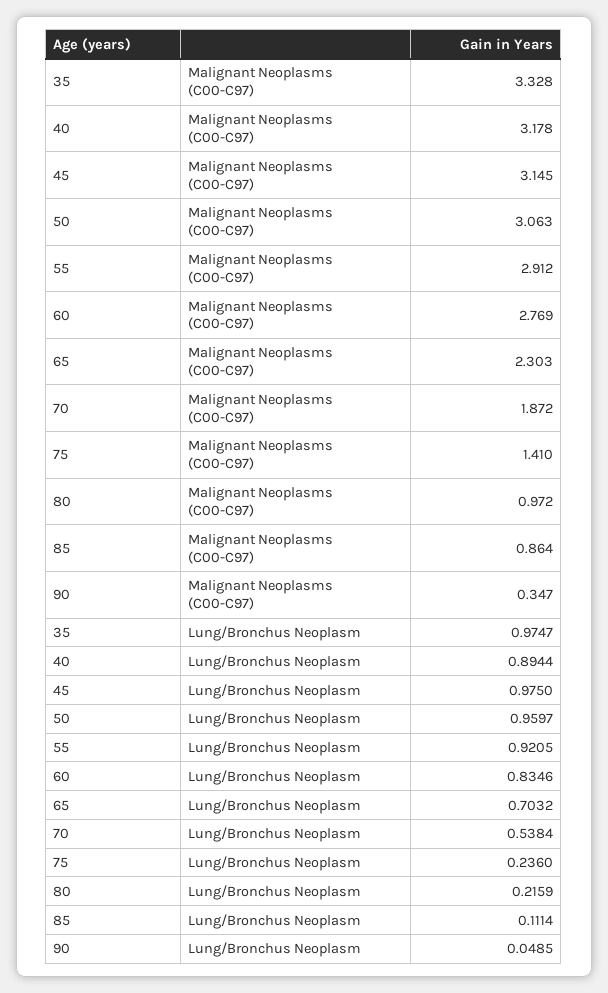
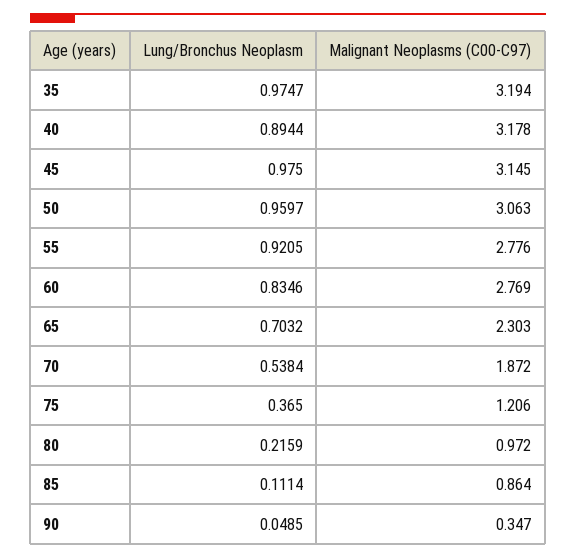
  {
    "35": {
-     "Malignant Neoplasms (C00-C97)": 3.328,
+     "Malignant Neoplasms (C00-C97)": 3.194,
      "Lung/Bronchus Neoplasm": 0.9747
    },
    "40": {
      "Malignant Neoplasms (C00-C97)": 3.178,
      "Lung/Bronchus Neoplasm": 0.8944
    },
    "45": {
      "Malignant Neoplasms (C00-C97)": 3.145,
      "Lung/Bronchus Neoplasm": 0.975
    },
    "50": {
      "Malignant Neoplasms (C00-C97)": 3.063,
      "Lung/Bronchus Neoplasm": 0.9597
    },
    "55": {
-     "Malignant Neoplasms (C00-C97)": 2.912,
+     "Malignant Neoplasms (C00-C97)": 2.776,
      "Lung/Bronchus Neoplasm": 0.9205
    },
    "60": {
      "Malignant Neoplasms (C00-C97)": 2.769,
      "Lung/Bronchus Neoplasm": 0.8346
    },
    "65": {
      "Malignant Neoplasms (C00-C97)": 2.303,
      "Lung/Bronchus Neoplasm": 0.7032
    },
    "70": {
      "Malignant Neoplasms (C00-C97)": 1.872,
      "Lung/Bronchus Neoplasm": 0.5384
    },
    "75": {
-     "Malignant Neoplasms (C00-C97)": 1.41,
+     "Malignant Neoplasms (C00-C97)": 1.206,
-     "Lung/Bronchus Neoplasm": 0.236
+     "Lung/Bronchus Neoplasm": 0.365
    },
    "80": {
      "Malignant Neoplasms (C00-C97)": 0.972,
      "Lung/Bronchus Neoplasm": 0.2159
    },
    "85": {
      "Malignant Neoplasms (C00-C97)": 0.864,
      "Lung/Bronchus Neoplasm": 0.1114
    },
    "90": {
      "Malignant Neoplasms (C00-C97)": 0.347,
      "Lung/Bronchus Neoplasm": 0.0485
    }
  }

